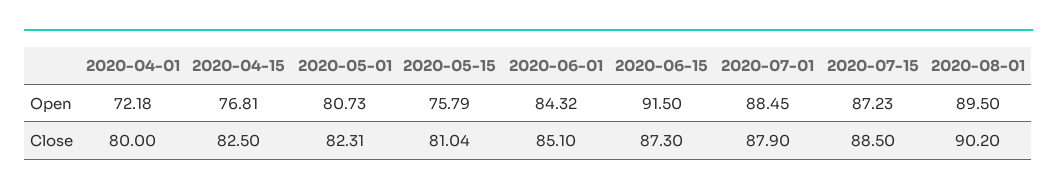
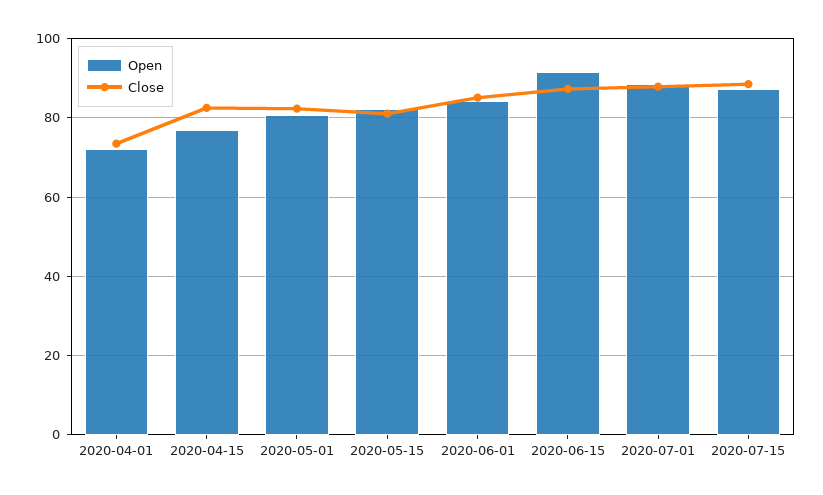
  {
    "Open": {
      "2020-04-01": 72.18,
      "2020-04-15": 76.81,
      "2020-05-01": 80.73,
-     "2020-05-15": 75.79,
+     "2020-05-15": 82,
      "2020-06-01": 84.32,
      "2020-06-15": 91.5,
      "2020-07-01": 88.45,
-     "2020-07-15": 87.23,
+     "2020-07-15": 87.23
-     "2020-08-01": 89.5
    },
    "Close": {
-     "2020-04-01": 80,
+     "2020-04-01": 74,
      "2020-04-15": 82.5,
      "2020-05-01": 82.31,
      "2020-05-15": 81.04,
      "2020-06-01": 85.1,
      "2020-06-15": 87.3,
      "2020-07-01": 87.9,
-     "2020-07-15": 88.5,
+     "2020-07-15": 88.5
-     "2020-08-01": 90.2
    }
  }

